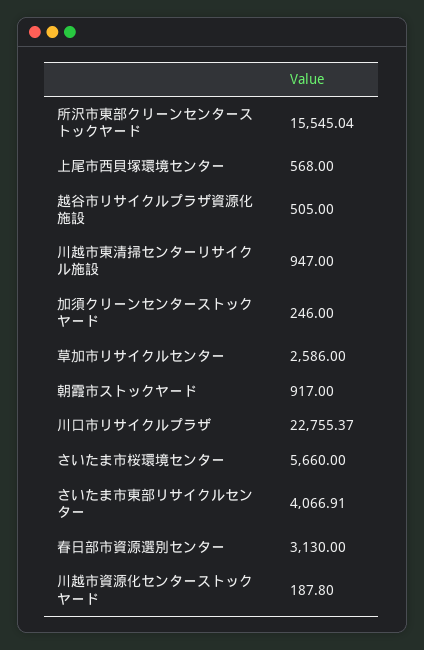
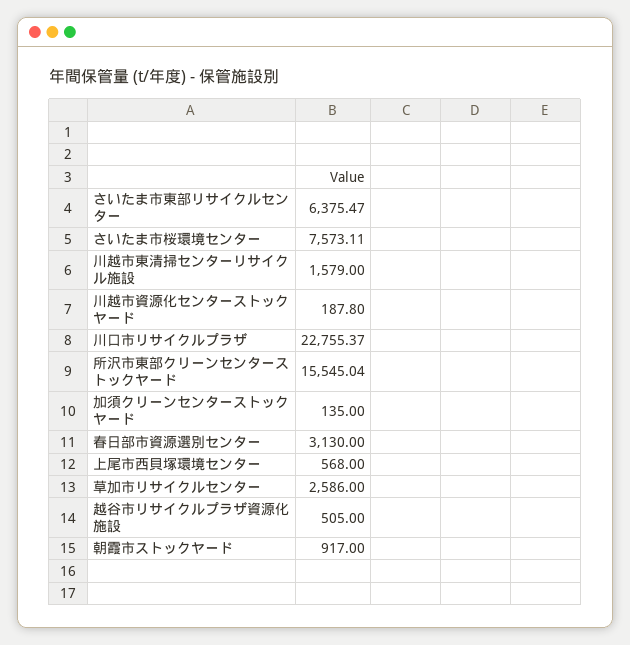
  {
    "所沢市東部クリーンセンターストックヤード": 15545.04,
    "上尾市西貝塚環境センター": 568,
    "越谷市リサイクルプラザ資源化施設": 505,
-   "川越市東清掃センターリサイクル施設": 947,
+   "川越市東清掃センターリサイクル施設": 1579,
-   "加須クリーンセンターストックヤード": 246,
+   "加須クリーンセンターストックヤード": 135,
    "草加市リサイクルセンター": 2586,
    "朝霞市ストックヤード": 917,
    "川口市リサイクルプラザ": 22755.37,
-   "さいたま市桜環境センター": 5660,
+   "さいたま市桜環境センター": 7573.11,
-   "さいたま市東部リサイクルセンター": 4066.91,
+   "さいたま市東部リサイクルセンター": 6375.47,
    "春日部市資源選別センター": 3130,
    "川越市資源化センターストックヤード": 187.8
  }

